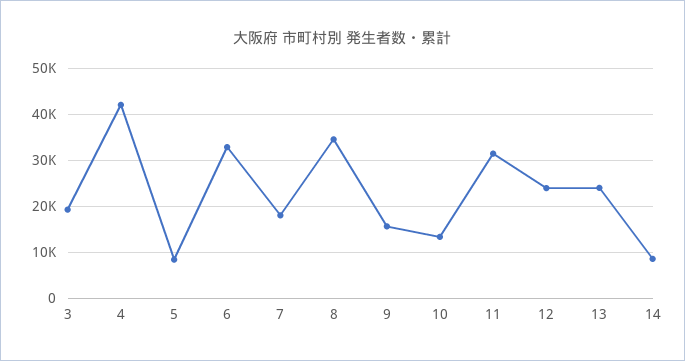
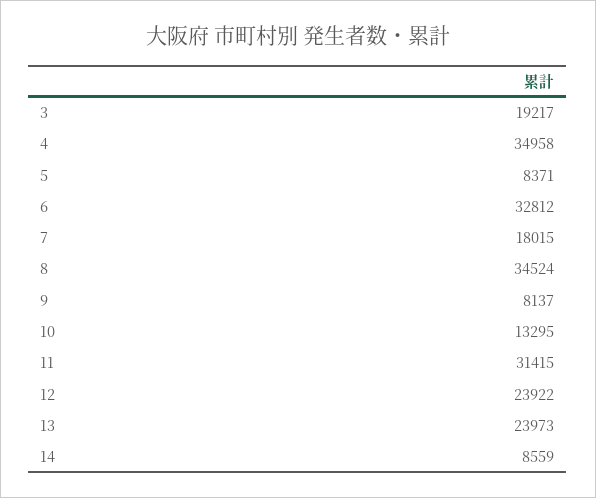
  {
    "3": 19217,
-   "4": 42000,
+   "4": 34958,
    "5": 8371,
    "6": 32812,
    "7": 18015,
    "8": 34524,
-   "9": 16000,
+   "9": 8137,
    "10": 13295,
    "11": 31415,
    "12": 23922,
    "13": 23973,
    "14": 8559
  }

